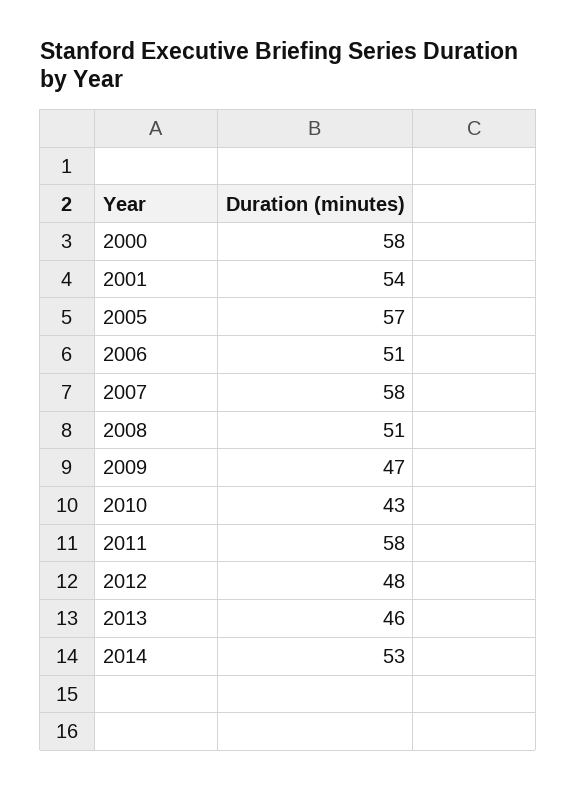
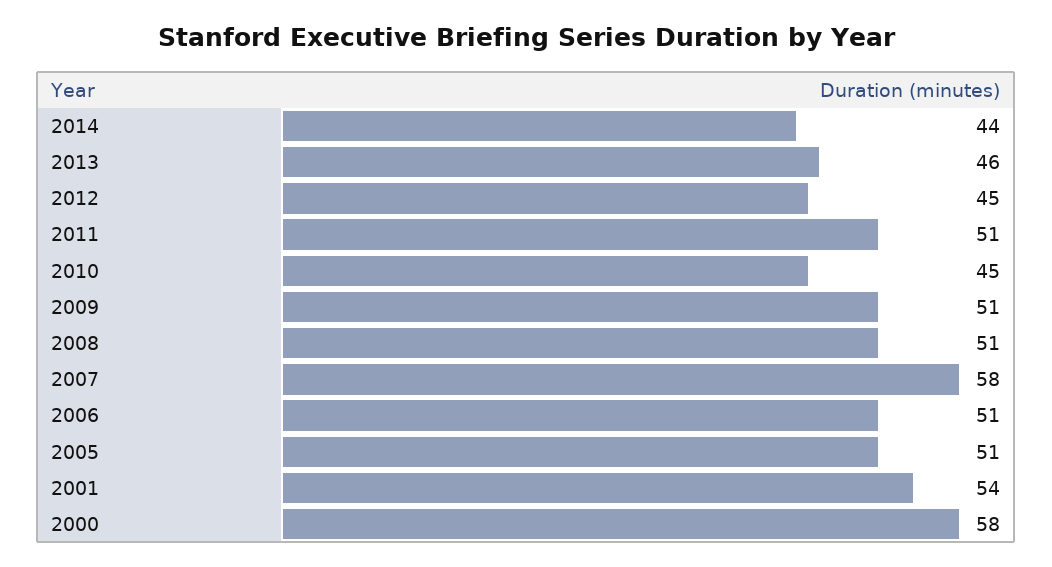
  {
    "2000": 58,
    "2001": 54,
-   "2005": 57,
+   "2005": 51,
    "2006": 51,
    "2007": 58,
    "2008": 51,
-   "2009": 47,
+   "2009": 51,
-   "2010": 43,
+   "2010": 45,
-   "2011": 58,
+   "2011": 51,
-   "2012": 48,
+   "2012": 45,
    "2013": 46,
-   "2014": 53
+   "2014": 44
  }

